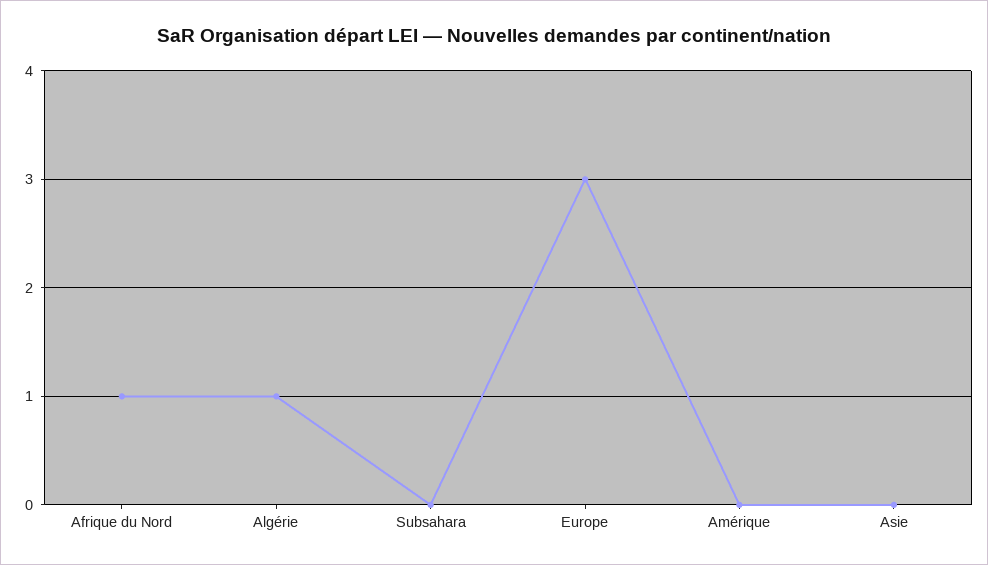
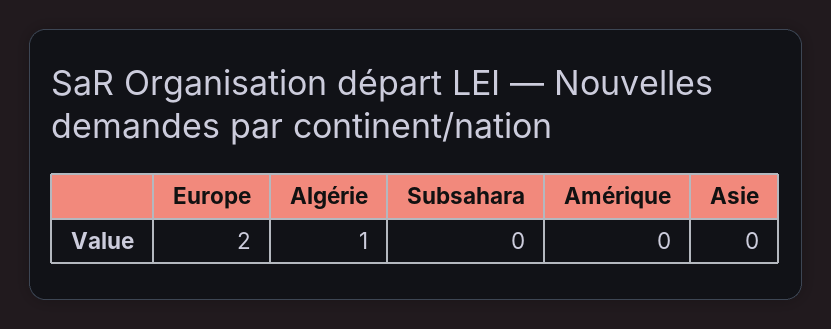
  {
-   "Afrique du Nord": 1,
    "Algérie": 1,
    "Subsahara": 0,
-   "Europe": 3,
+   "Europe": 2,
    "Amérique": 0,
    "Asie": 0
  }

